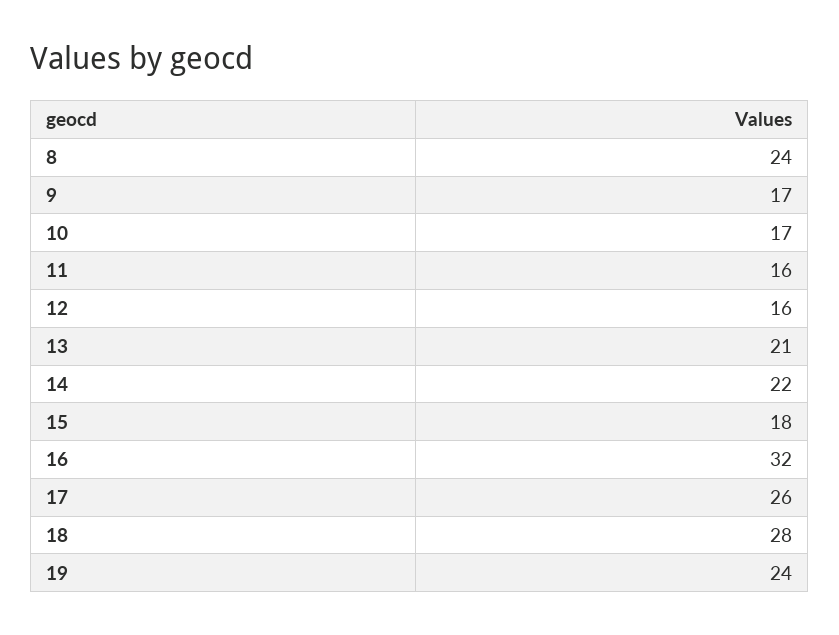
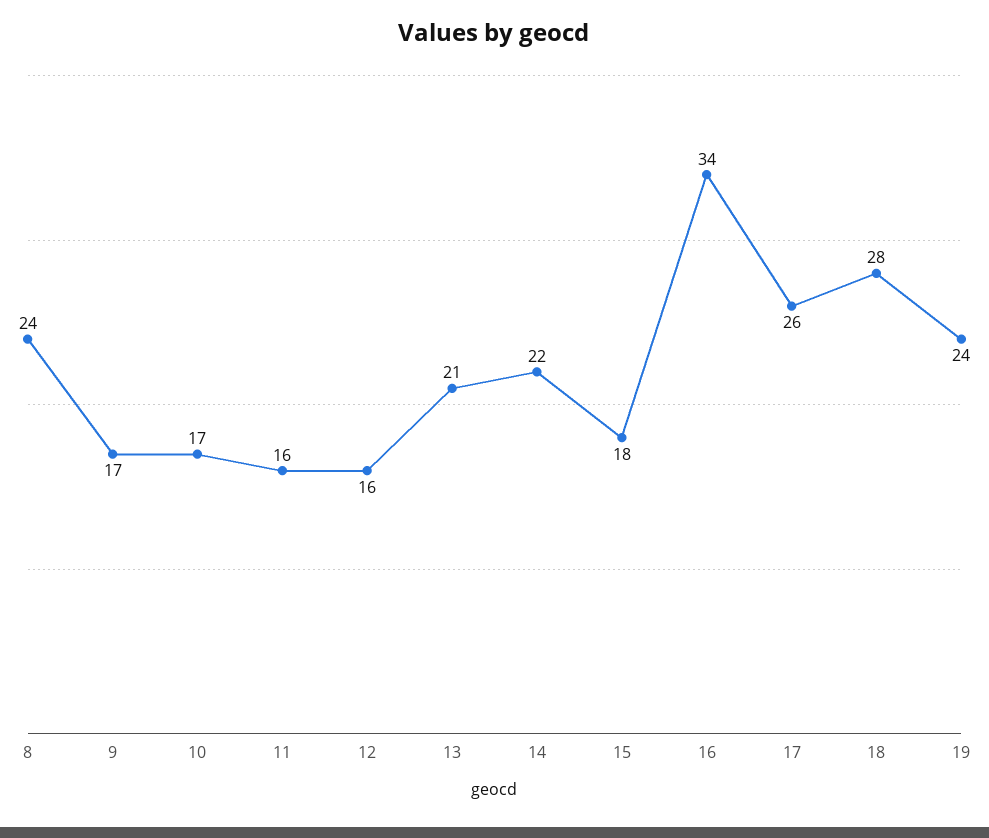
  {
    "8": 24,
    "9": 17,
    "10": 17,
    "11": 16,
    "12": 16,
    "13": 21,
    "14": 22,
    "15": 18,
-   "16": 32,
+   "16": 34,
    "17": 26,
    "18": 28,
    "19": 24
  }

